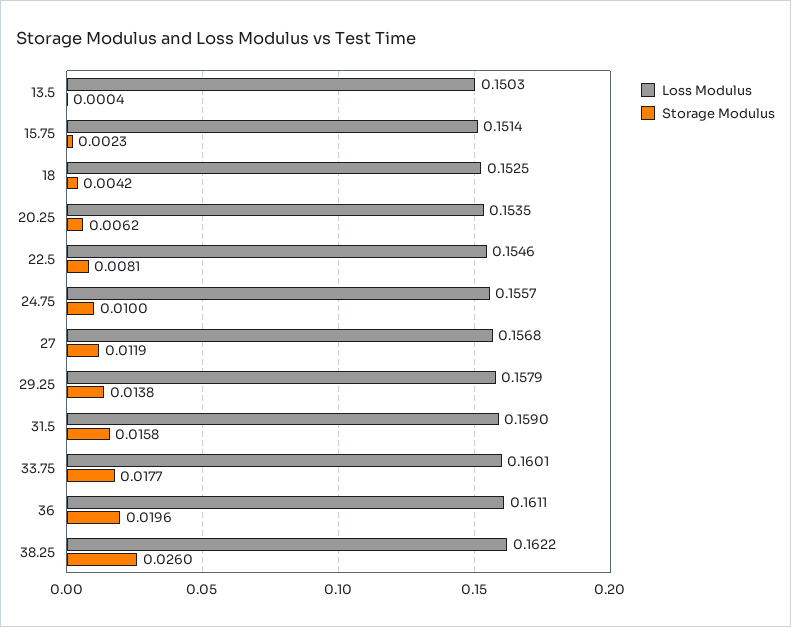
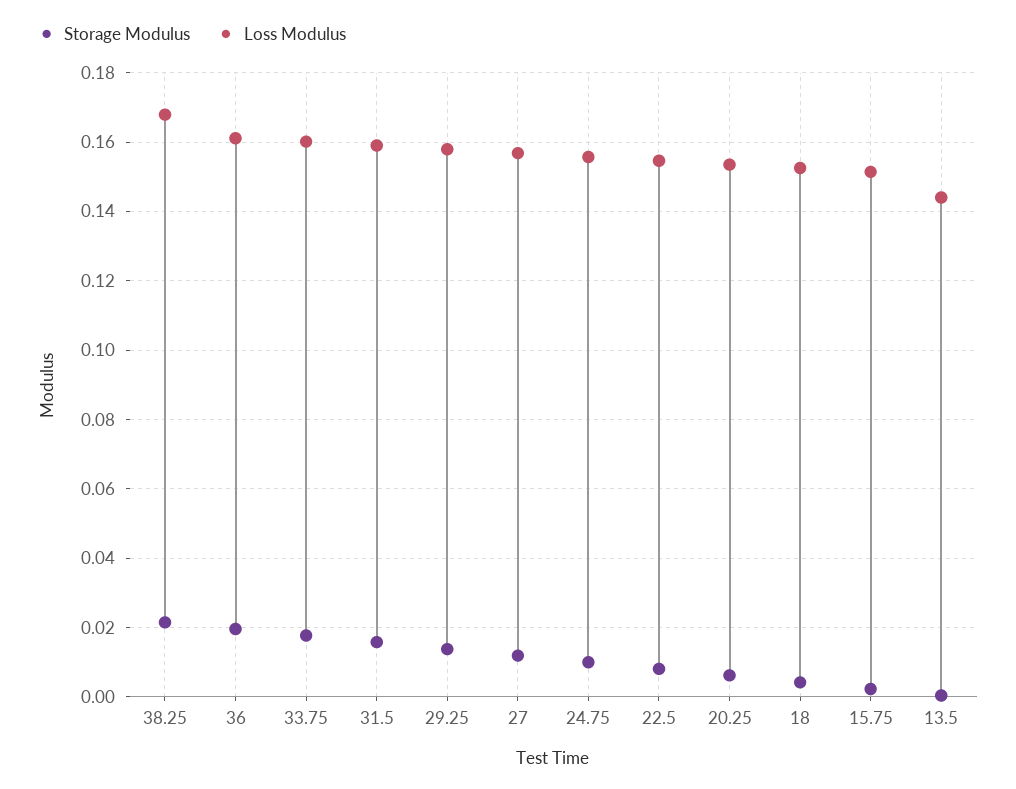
  {
    "Loss Modulus": {
-     "13.5": 0.1503,
+     "13.5": 0.144,
      "15.75": 0.1514,
      "18": 0.1525,
      "20.25": 0.1535,
      "22.5": 0.1546,
      "24.75": 0.1557,
      "27": 0.1568,
      "29.25": 0.1579,
      "31.5": 0.159,
      "33.75": 0.1601,
      "36": 0.1611,
-     "38.25": 0.1622
+     "38.25": 0.168
    },
    "Storage Modulus": {
      "13.5": 0.0004,
      "15.75": 0.0023,
      "18": 0.0042,
      "20.25": 0.0062,
      "22.5": 0.0081,
      "24.75": 0.01,
      "27": 0.0119,
      "29.25": 0.0138,
      "31.5": 0.0158,
      "33.75": 0.0177,
      "36": 0.0196,
-     "38.25": 0.026
+     "38.25": 0.022
    }
  }

